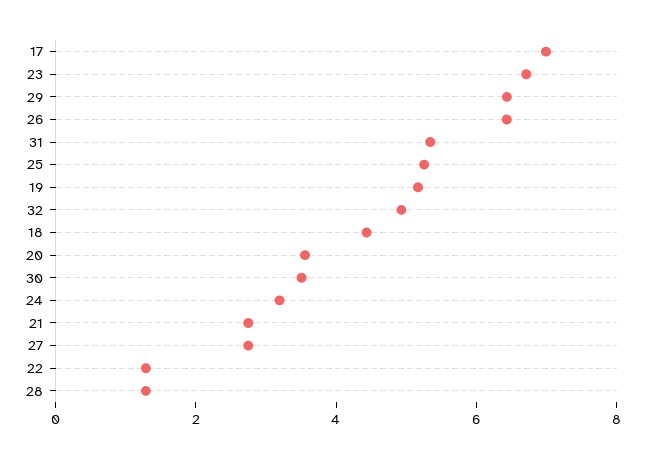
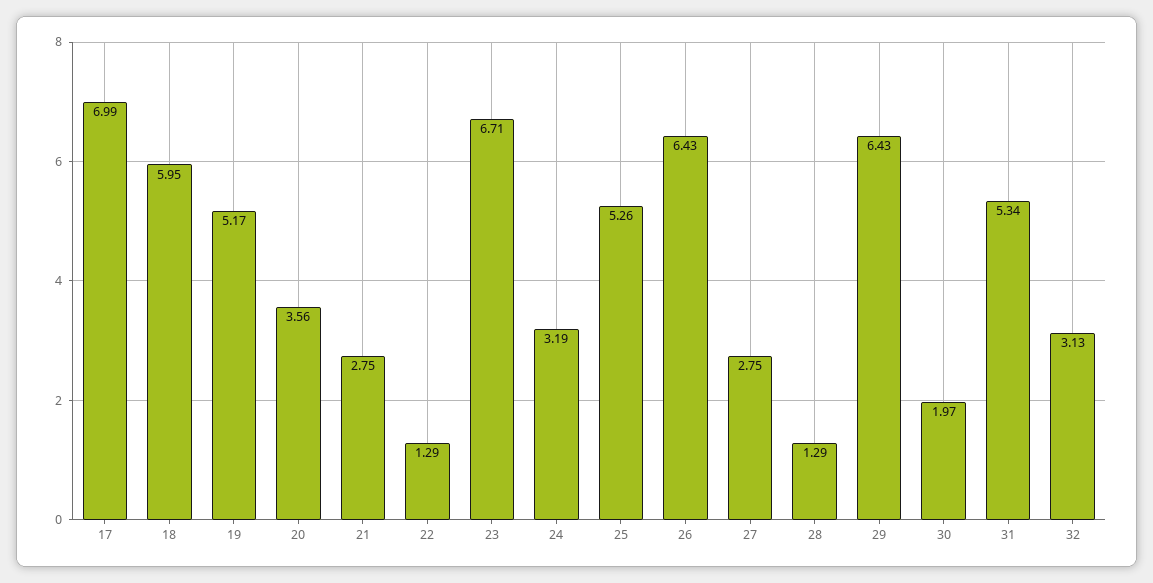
  {
    "17": 6.99,
    "23": 6.71,
    "29": 6.43,
    "26": 6.43,
    "31": 5.34,
    "25": 5.26,
    "19": 5.17,
-   "32": 5,
+   "32": 3.13,
-   "18": 4.5,
+   "18": 5.95,
    "20": 3.56,
-   "30": 3.5,
+   "30": 1.97,
    "24": 3.19,
    "21": 2.75,
    "27": 2.75,
    "22": 1.29,
    "28": 1.29
  }

